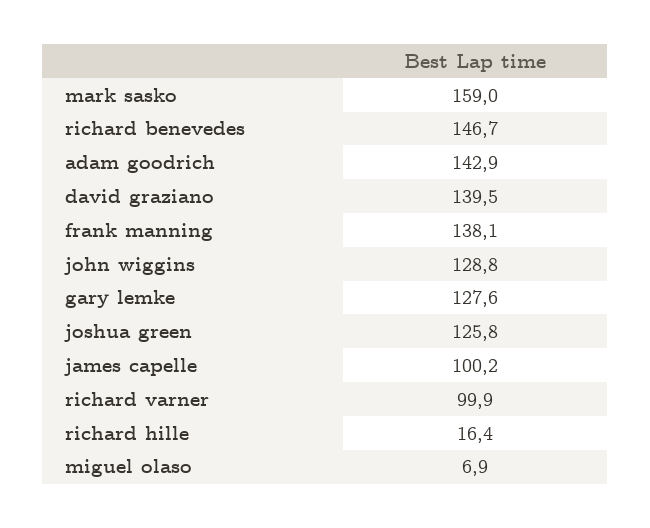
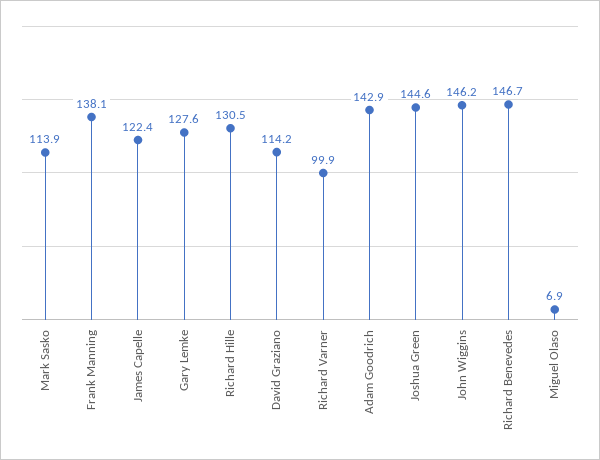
  {
-   "mark sasko": 159,
+   "mark sasko": 113.9,
    "richard benevedes": 146.7,
    "adam goodrich": 142.9,
-   "david graziano": 139.5,
+   "david graziano": 114.2,
    "frank manning": 138.1,
-   "john wiggins": 128.8,
+   "john wiggins": 146.2,
    "gary lemke": 127.6,
-   "joshua green": 125.8,
+   "joshua green": 144.6,
-   "james capelle": 100.2,
+   "james capelle": 122.4,
    "richard varner": 99.9,
-   "richard hille": 16.4,
+   "richard hille": 130.5,
    "miguel olaso": 6.9
  }

